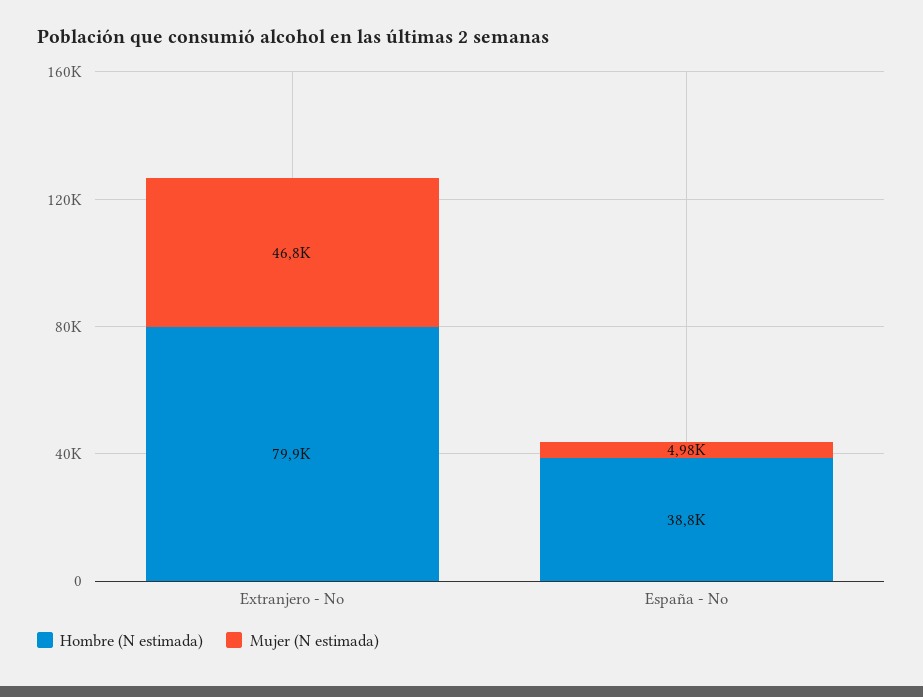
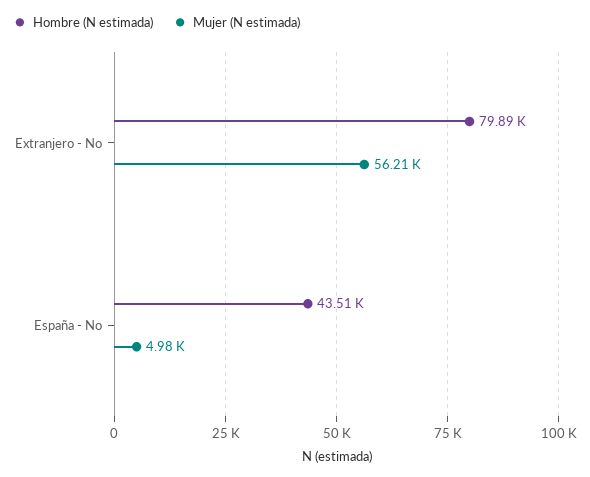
  {
    "Hombre (N estimada)": {
      "Extranjero - No": 79890,
-     "España - No": 38800
+     "España - No": 43510
    },
    "Mujer (N estimada)": {
-     "Extranjero - No": 46800,
+     "Extranjero - No": 56210,
      "España - No": 4980
    }
  }

